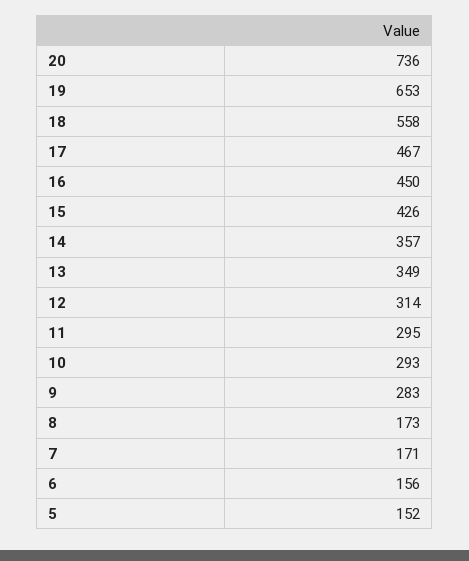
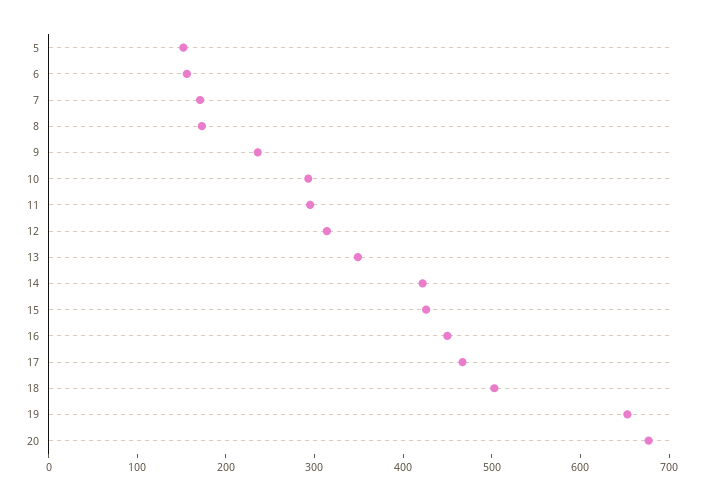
  {
-   "20": 736,
+   "20": 680,
    "19": 653,
-   "18": 558,
+   "18": 500,
    "17": 467,
    "16": 450,
    "15": 426,
-   "14": 357,
+   "14": 420,
    "13": 349,
    "12": 314,
    "11": 295,
    "10": 293,
-   "9": 283,
+   "9": 240,
    "8": 173,
    "7": 171,
    "6": 156,
    "5": 152
  }

